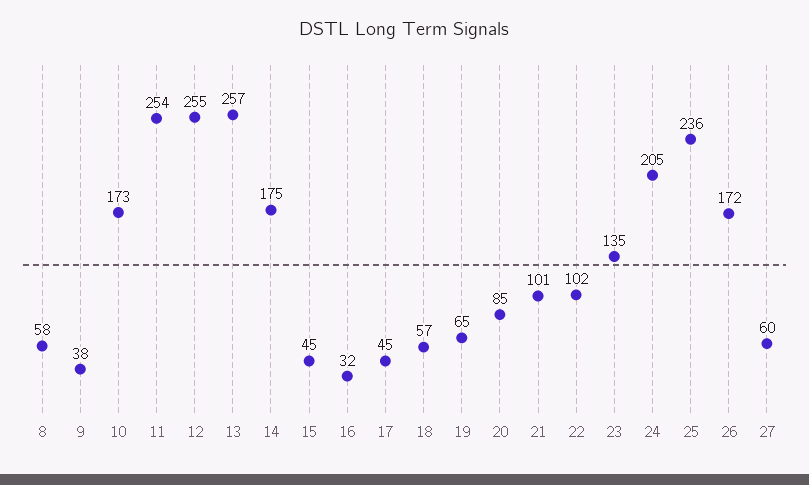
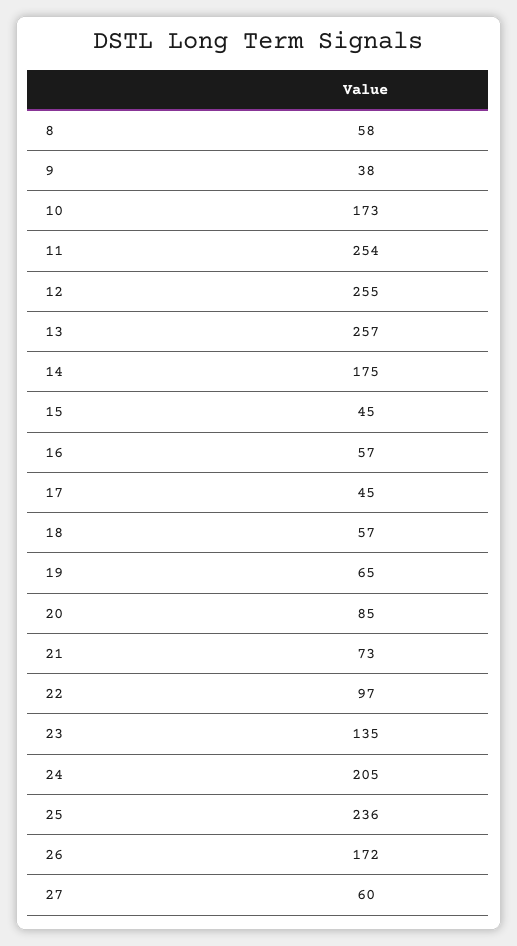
  {
    "8": 58,
    "9": 38,
    "10": 173,
    "11": 254,
    "12": 255,
    "13": 257,
    "14": 175,
    "15": 45,
-   "16": 32,
+   "16": 57,
    "17": 45,
    "18": 57,
    "19": 65,
    "20": 85,
-   "21": 101,
+   "21": 73,
-   "22": 102,
+   "22": 97,
    "23": 135,
    "24": 205,
    "25": 236,
    "26": 172,
    "27": 60
  }

